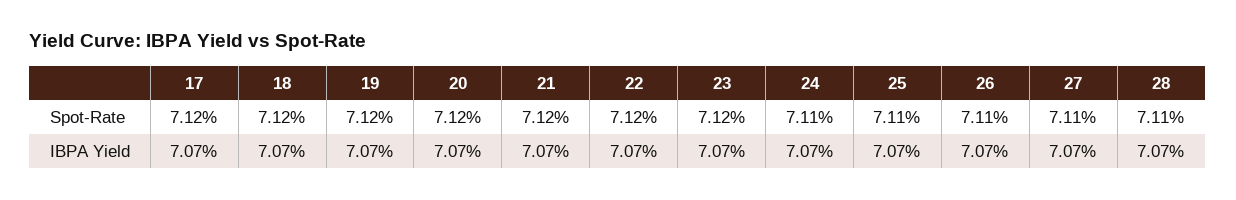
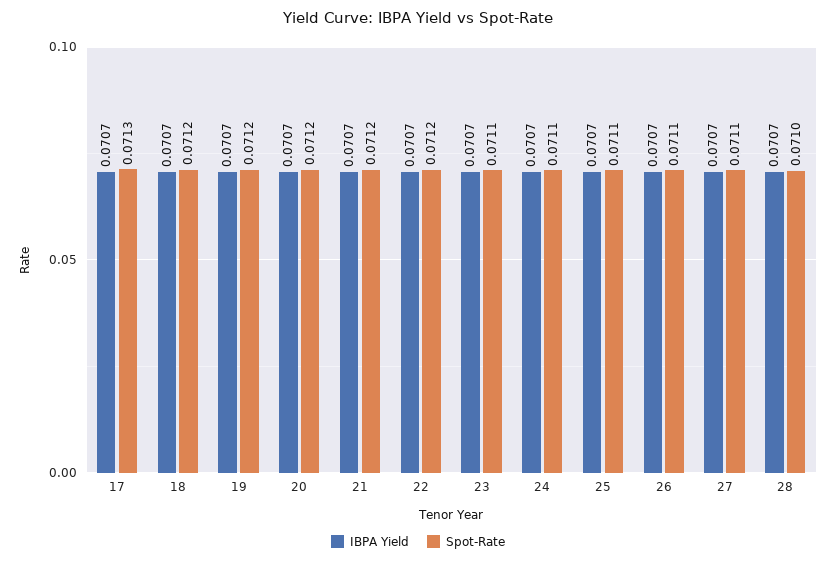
  {
    "Spot-Rate": {
-     "17": 0.0712,
+     "17": 0.0713,
      "18": 0.0712,
      "19": 0.0712,
      "20": 0.0712,
      "21": 0.0712,
      "22": 0.0712,
-     "23": 0.0712,
+     "23": 0.0711,
      "24": 0.0711,
      "25": 0.0711,
      "26": 0.0711,
      "27": 0.0711,
-     "28": 0.0711
+     "28": 0.071
    },
    "IBPA Yield": {
      "17": 0.0707,
      "18": 0.0707,
      "19": 0.0707,
      "20": 0.0707,
      "21": 0.0707,
      "22": 0.0707,
      "23": 0.0707,
      "24": 0.0707,
      "25": 0.0707,
      "26": 0.0707,
      "27": 0.0707,
      "28": 0.0707
    }
  }

